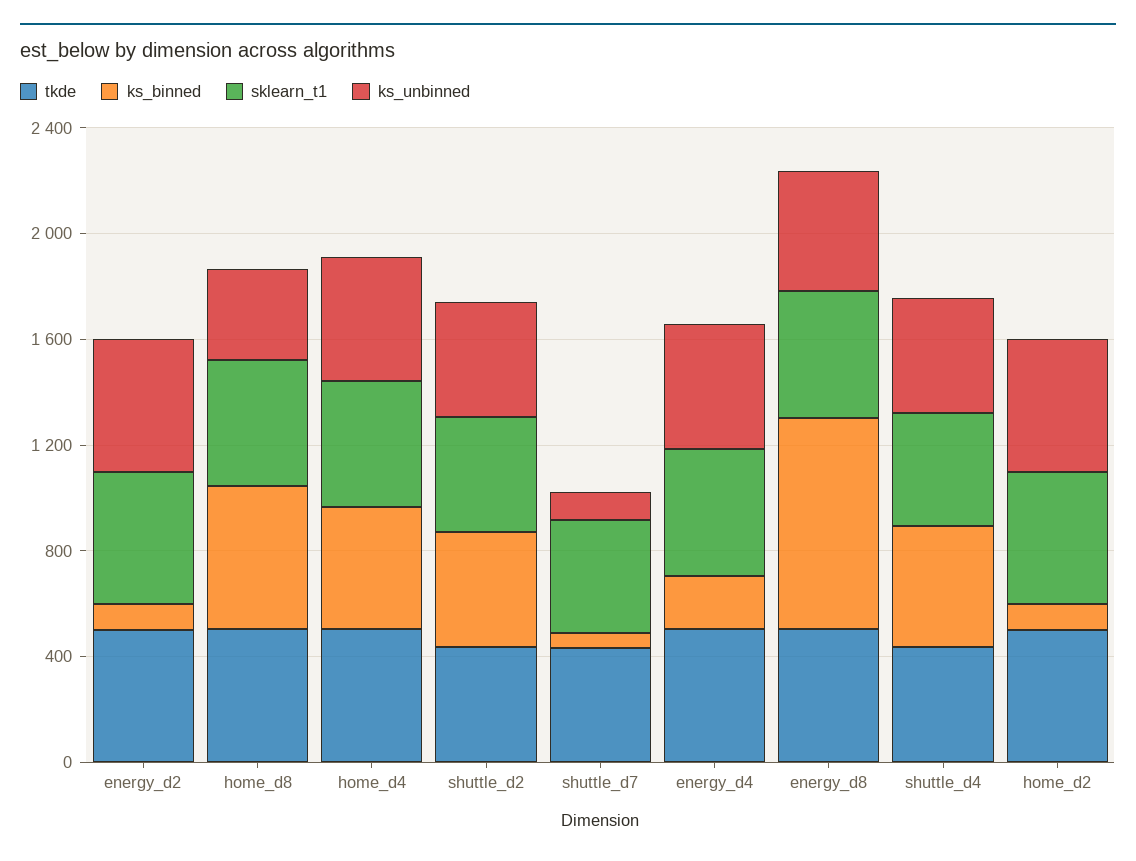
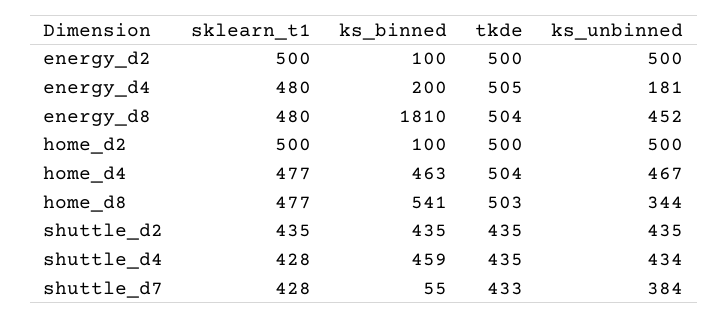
  {
    "tkde": {
      "energy_d2": 500,
      "home_d8": 503,
      "home_d4": 504,
      "shuttle_d2": 435,
      "shuttle_d7": 433,
      "energy_d4": 505,
      "energy_d8": 504,
      "shuttle_d4": 435,
      "home_d2": 500
    },
    "ks_binned": {
      "energy_d2": 100,
      "home_d8": 541,
      "home_d4": 463,
      "shuttle_d2": 435,
      "shuttle_d7": 55,
      "energy_d4": 200,
-     "energy_d8": 800,
+     "energy_d8": 1810,
      "shuttle_d4": 459,
      "home_d2": 100
    },
    "sklearn_t1": {
      "energy_d2": 500,
      "home_d8": 477,
      "home_d4": 477,
      "shuttle_d2": 435,
      "shuttle_d7": 428,
      "energy_d4": 480,
      "energy_d8": 480,
      "shuttle_d4": 428,
      "home_d2": 500
    },
    "ks_unbinned": {
      "energy_d2": 500,
      "home_d8": 344,
      "home_d4": 467,
      "shuttle_d2": 435,
-     "shuttle_d7": 100,
+     "shuttle_d7": 384,
-     "energy_d4": 500,
+     "energy_d4": 181,
      "energy_d8": 452,
      "shuttle_d4": 434,
      "home_d2": 500
    }
  }

